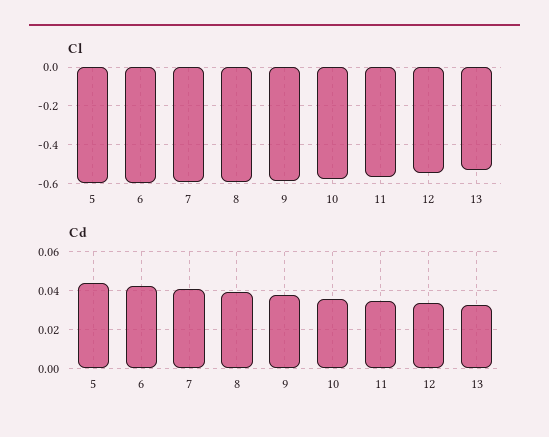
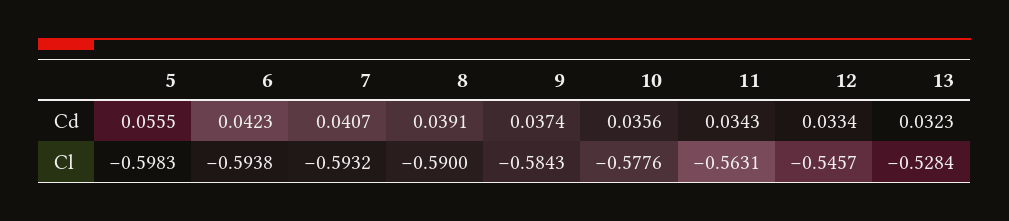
  {
    "Cl": {
      "5": -0.5983,
      "6": -0.5938,
      "7": -0.5932,
      "8": -0.59,
      "9": -0.5843,
      "10": -0.5776,
      "11": -0.5631,
      "12": -0.5457,
      "13": -0.5284
    },
    "Cd": {
-     "5": 0.045,
+     "5": 0.0555,
      "6": 0.0423,
      "7": 0.0407,
      "8": 0.0391,
      "9": 0.0374,
      "10": 0.0356,
      "11": 0.0343,
      "12": 0.0334,
      "13": 0.0323
    }
  }

